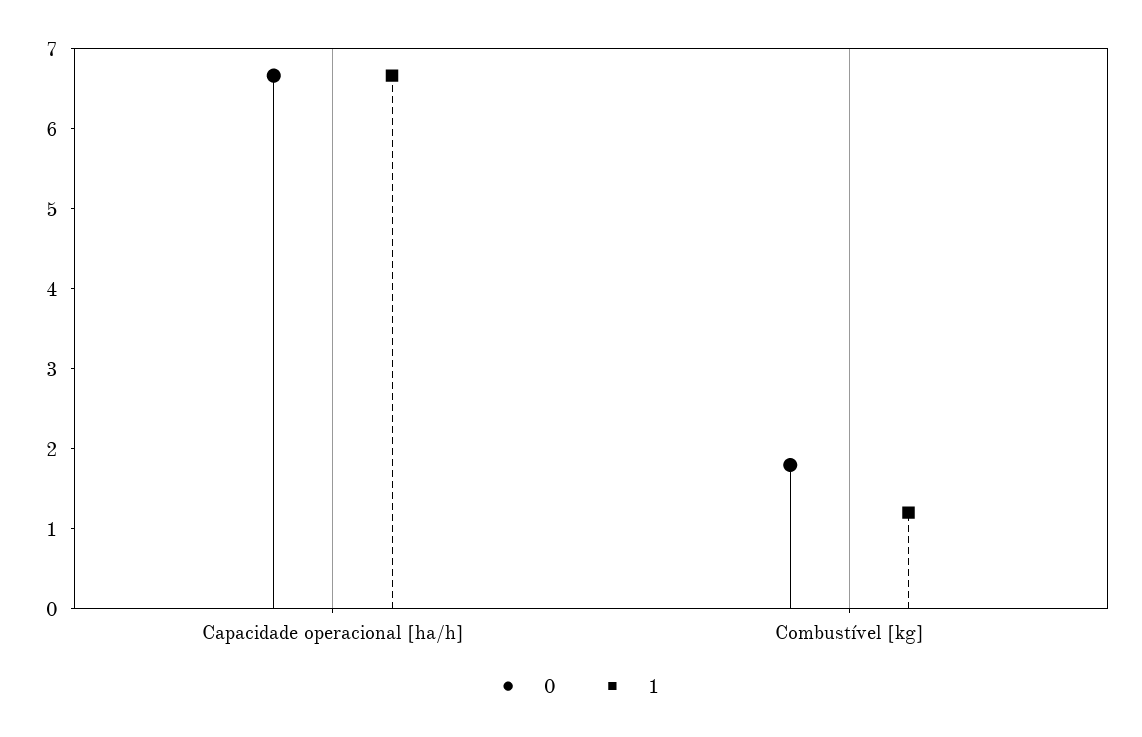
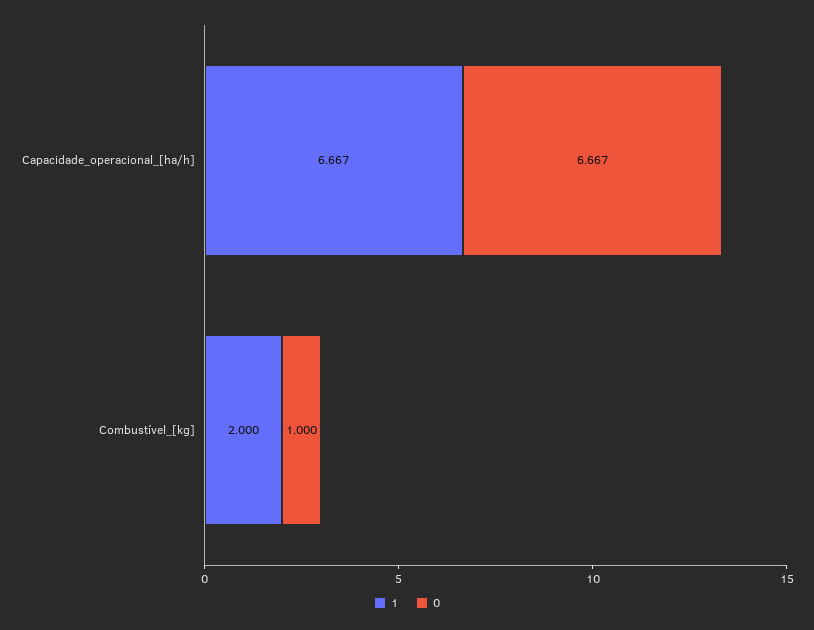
  {
    "0": {
      "Capacidade operacional [ha/h]": 6.667,
-     "Combustível [kg]": 1.8
+     "Combustível [kg]": 1
    },
    "1": {
      "Capacidade operacional [ha/h]": 6.667,
-     "Combustível [kg]": 1.2
+     "Combustível [kg]": 2
    }
  }

